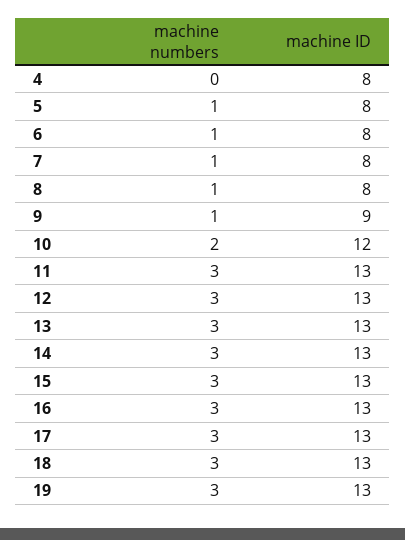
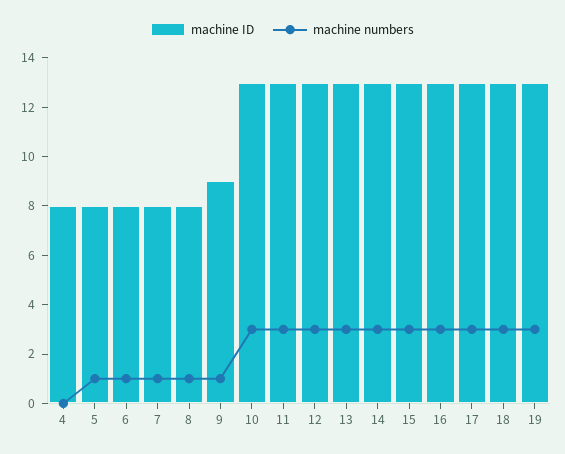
  {
    "machine numbers": {
      "4": 0,
      "5": 1,
      "6": 1,
      "7": 1,
      "8": 1,
      "9": 1,
-     "10": 2,
+     "10": 3,
      "11": 3,
      "12": 3,
      "13": 3,
      "14": 3,
      "15": 3,
      "16": 3,
      "17": 3,
      "18": 3,
      "19": 3
    },
    "machine ID": {
      "4": 8,
      "5": 8,
      "6": 8,
      "7": 8,
      "8": 8,
      "9": 9,
-     "10": 12,
+     "10": 13,
      "11": 13,
      "12": 13,
      "13": 13,
      "14": 13,
      "15": 13,
      "16": 13,
      "17": 13,
      "18": 13,
      "19": 13
    }
  }

